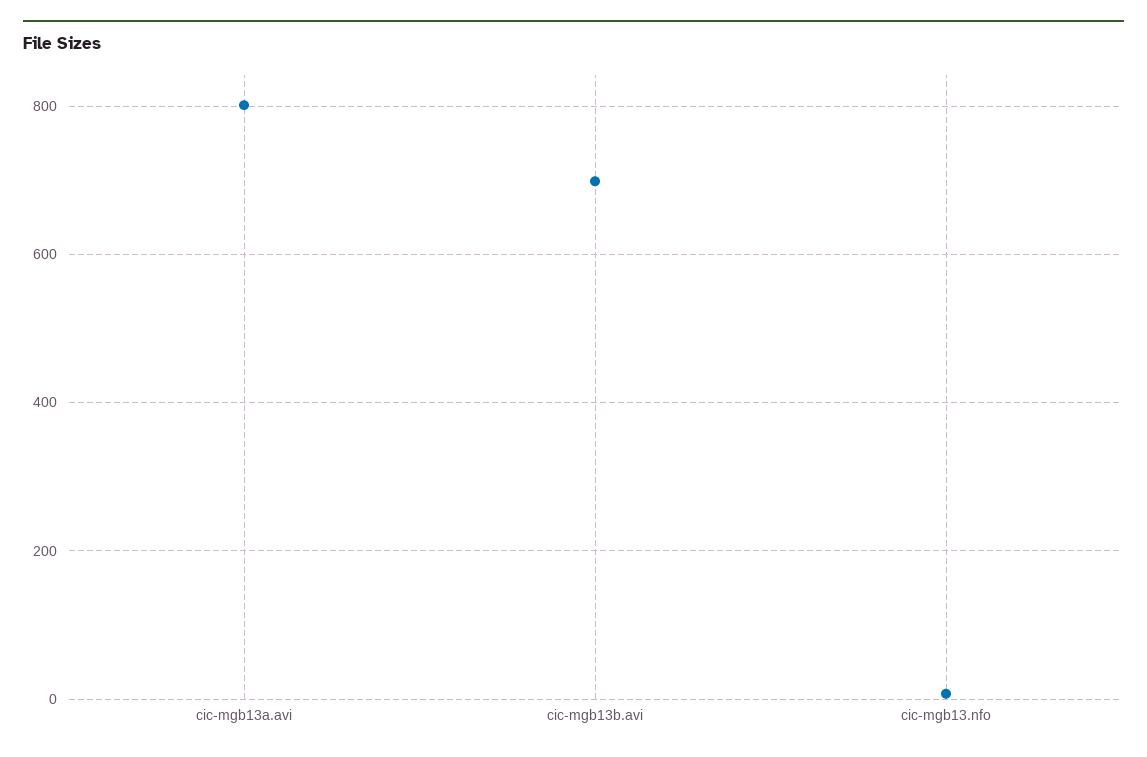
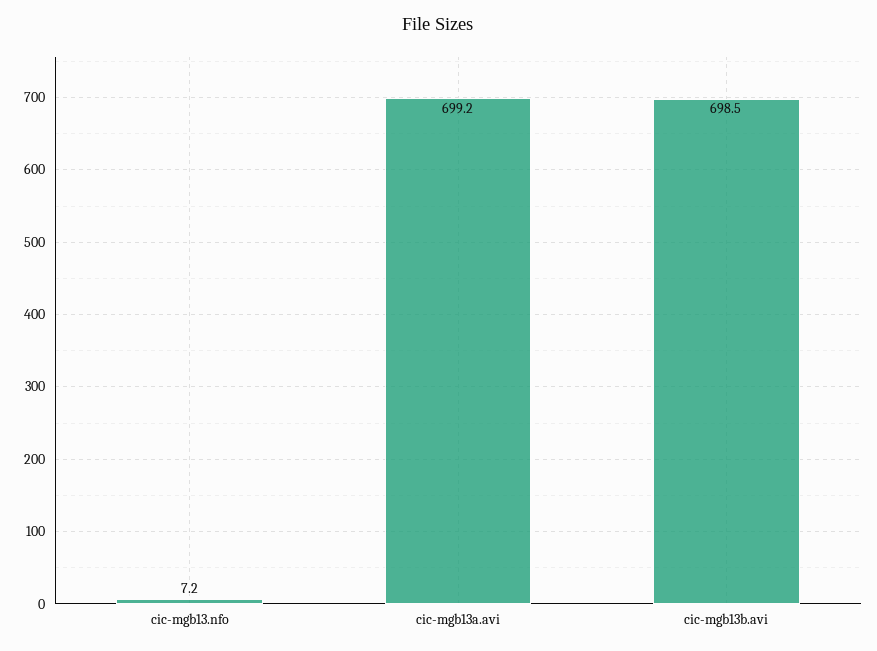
  {
-   "cic-mgb13a.avi": 800,
+   "cic-mgb13a.avi": 699.2,
    "cic-mgb13b.avi": 698.5,
    "cic-mgb13.nfo": 7.2
  }

